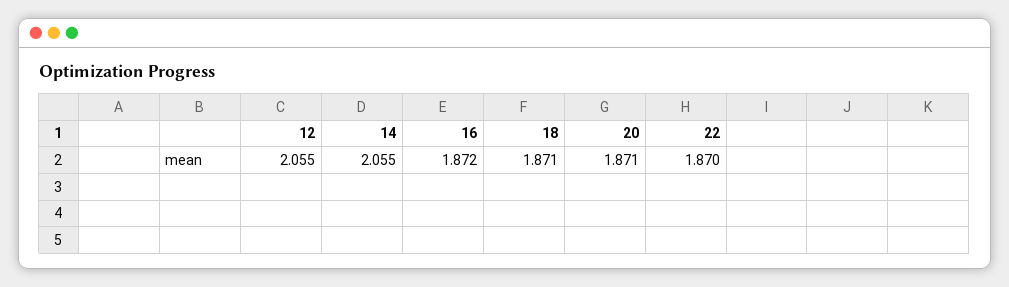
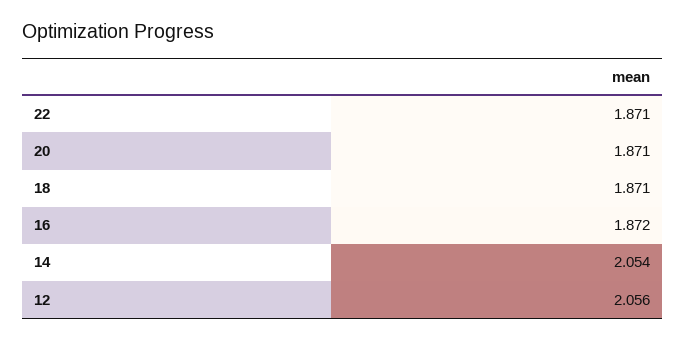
  {
-   "12": 2.055,
+   "12": 2.056,
-   "14": 2.055,
+   "14": 2.054,
    "16": 1.872,
    "18": 1.871,
    "20": 1.871,
-   "22": 1.87
+   "22": 1.871
  }

